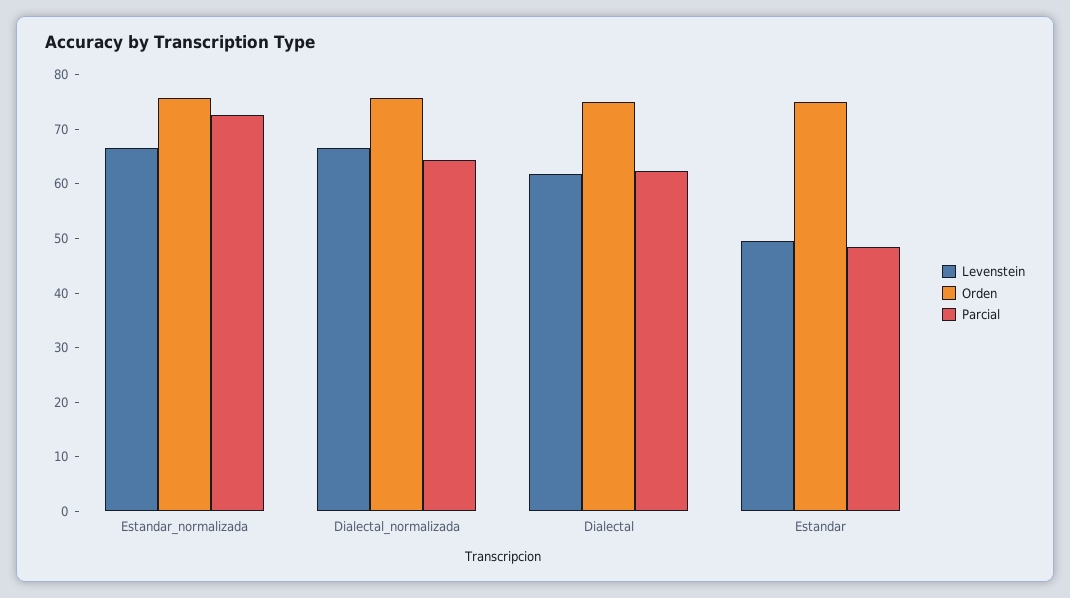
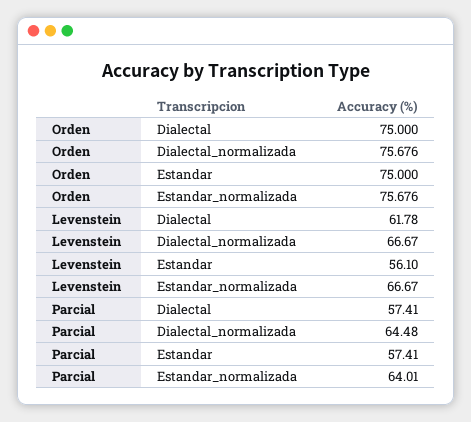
  {
    "Levenstein": {
      "Estandar_normalizada": 66.67,
      "Dialectal_normalizada": 66.67,
      "Dialectal": 61.78,
-     "Estandar": 50
+     "Estandar": 56.1
    },
    "Orden": {
      "Estandar_normalizada": 75.676,
      "Dialectal_normalizada": 75.676,
      "Dialectal": 75,
      "Estandar": 75
    },
    "Parcial": {
-     "Estandar_normalizada": 72,
+     "Estandar_normalizada": 64.01,
      "Dialectal_normalizada": 64.48,
-     "Dialectal": 62,
+     "Dialectal": 57.41,
-     "Estandar": 48
+     "Estandar": 57.41
    }
  }

